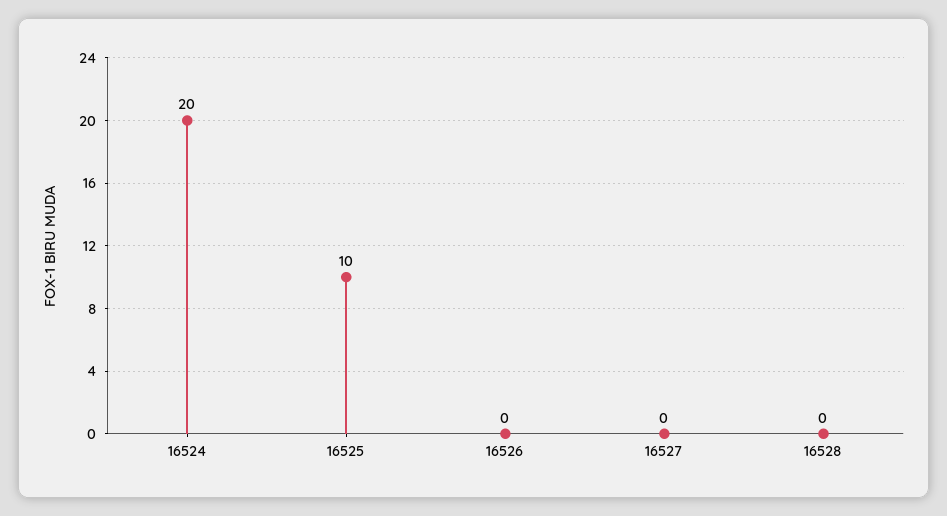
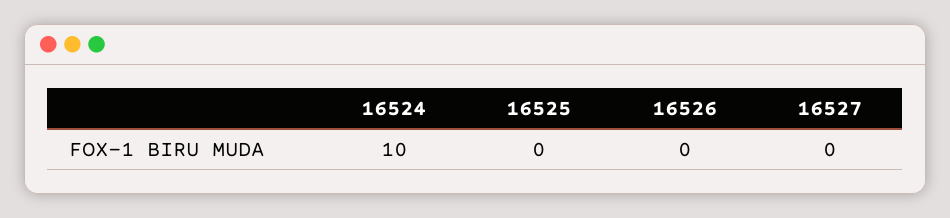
  {
-   "16524": 20,
+   "16524": 10,
-   "16525": 10,
+   "16525": 0,
    "16526": 0,
-   "16527": 0,
+   "16527": 0
-   "16528": 0
  }

